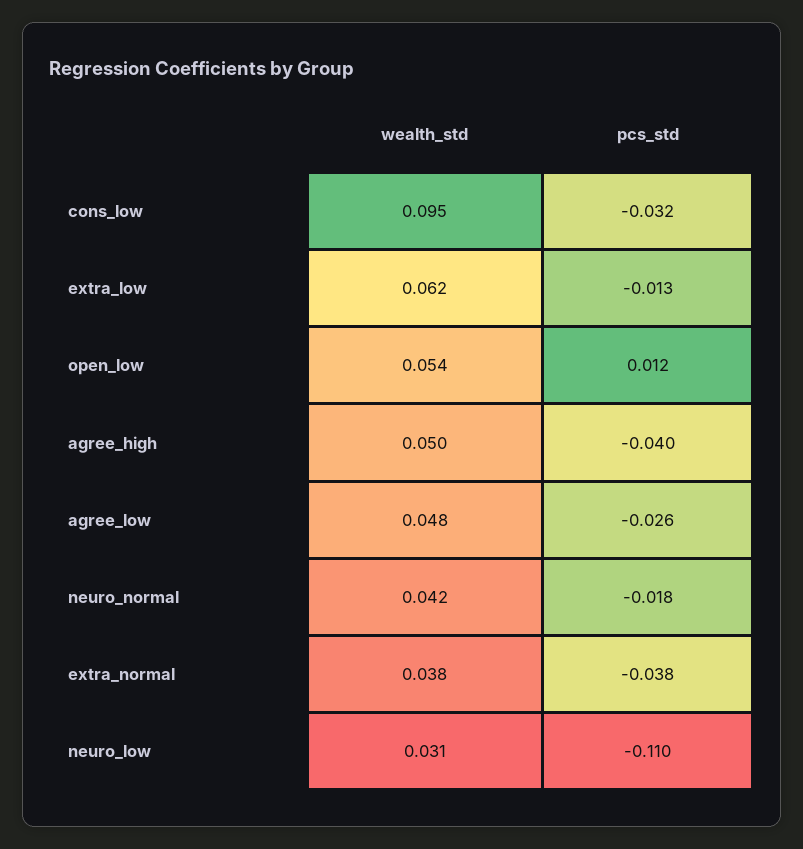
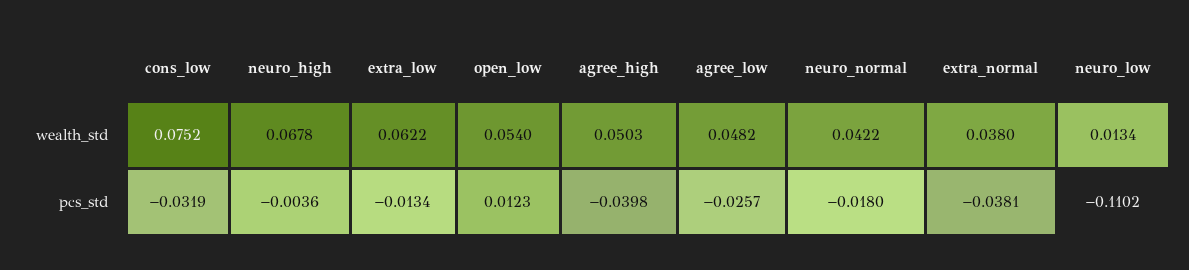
  {
    "wealth_std": {
-     "cons_low": 0.095,
+     "cons_low": 0.0752,
      "extra_low": 0.0622,
      "open_low": 0.054,
      "agree_high": 0.0503,
      "agree_low": 0.0482,
      "neuro_normal": 0.0422,
      "extra_normal": 0.038,
-     "neuro_low": 0.031
+     "neuro_low": 0.0134,
+     "neuro_high": 0.0678
    },
    "pcs_std": {
      "cons_low": -0.0319,
      "extra_low": -0.0134,
      "open_low": 0.0123,
      "agree_high": -0.0398,
      "agree_low": -0.0257,
      "neuro_normal": -0.018,
      "extra_normal": -0.0381,
-     "neuro_low": -0.1102
+     "neuro_low": -0.1102,
+     "neuro_high": -0.0036
    }
  }

